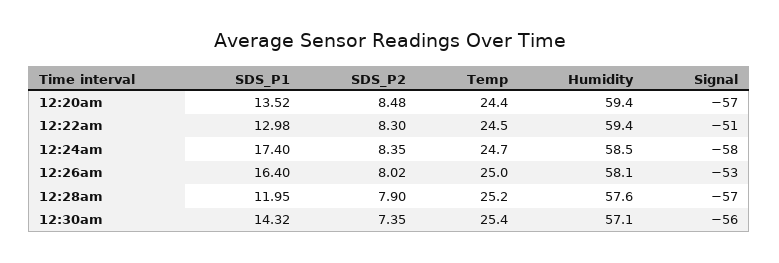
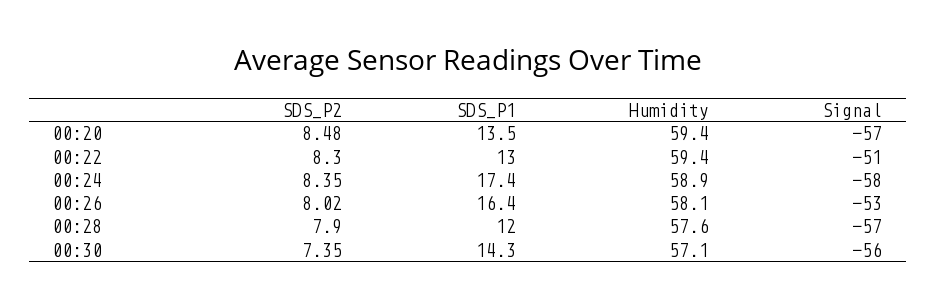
  {
    "SDS_P1": {
      "12:20am": 13.52,
      "12:22am": 12.98,
      "12:24am": 17.4,
      "12:26am": 16.4,
      "12:28am": 11.95,
      "12:30am": 14.32
    },
    "SDS_P2": {
      "12:20am": 8.48,
      "12:22am": 8.3,
      "12:24am": 8.35,
      "12:26am": 8.02,
      "12:28am": 7.9,
      "12:30am": 7.35
    },
-   "Temp": {
-     "12:20am": 24.4,
-     "12:22am": 24.5,
-     "12:24am": 24.7,
-     "12:26am": 25,
-     "12:28am": 25.2,
-     "12:30am": 25.4
-   },
    "Humidity": {
      "12:20am": 59.4,
      "12:22am": 59.4,
-     "12:24am": 58.5,
+     "12:24am": 58.9,
      "12:26am": 58.1,
      "12:28am": 57.6,
      "12:30am": 57.1
    },
    "Signal": {
      "12:20am": -57,
      "12:22am": -51,
      "12:24am": -58,
      "12:26am": -53,
      "12:28am": -57,
      "12:30am": -56
    }
  }

